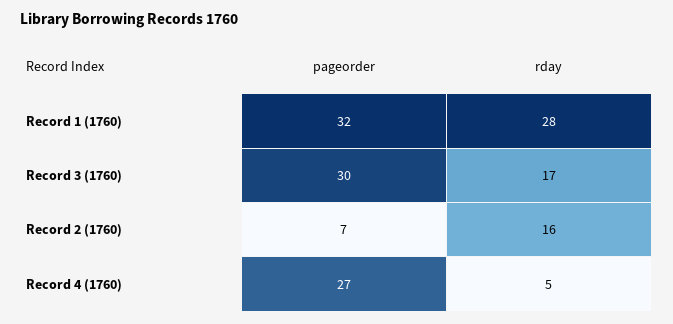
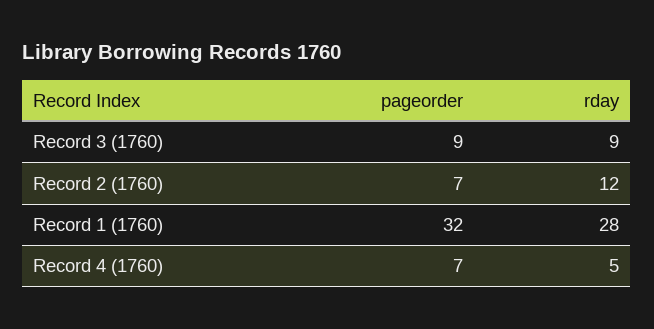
  {
    "pageorder": {
      "Record 1 (1760)": 32,
-     "Record 3 (1760)": 30,
+     "Record 3 (1760)": 9,
      "Record 2 (1760)": 7,
-     "Record 4 (1760)": 27
+     "Record 4 (1760)": 7
    },
    "rday": {
      "Record 1 (1760)": 28,
-     "Record 3 (1760)": 17,
+     "Record 3 (1760)": 9,
-     "Record 2 (1760)": 16,
+     "Record 2 (1760)": 12,
      "Record 4 (1760)": 5
    }
  }

